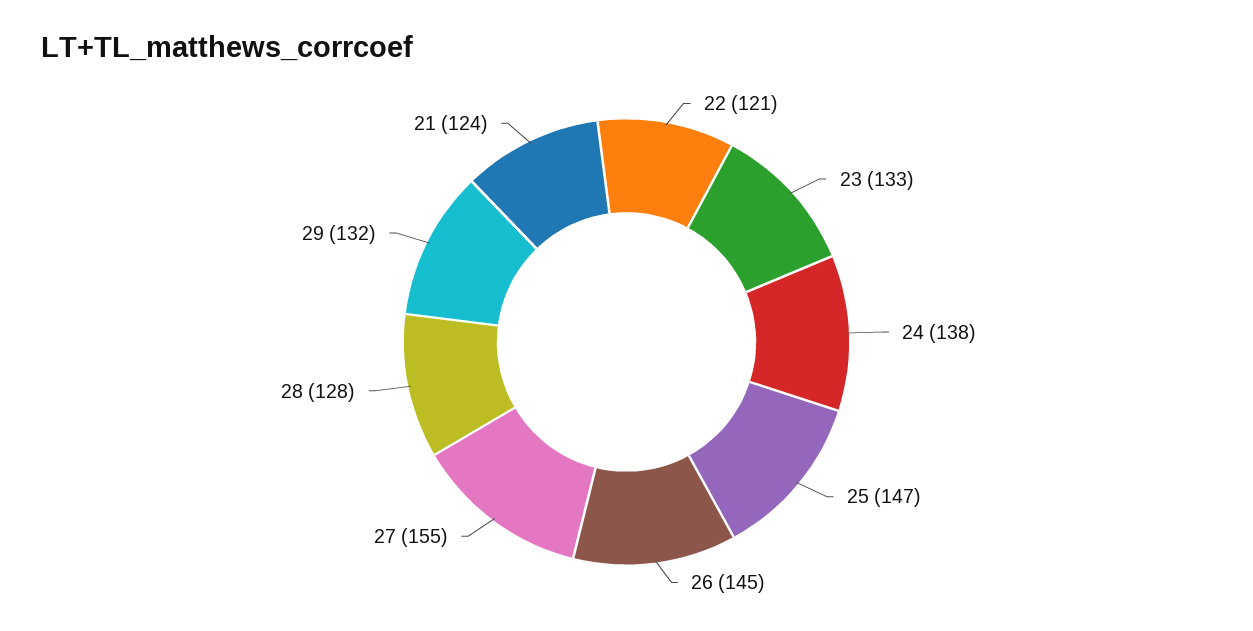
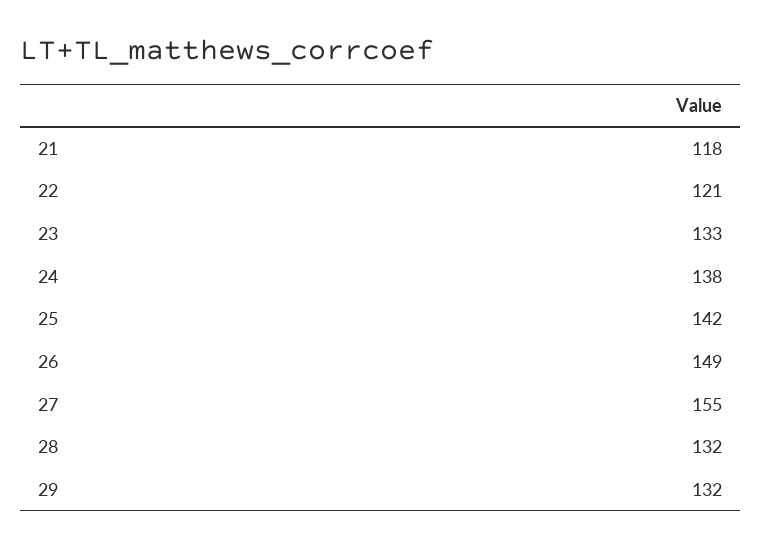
  {
    "22": 121,
    "23": 133,
    "24": 138,
-   "25": 147,
+   "25": 142,
-   "26": 145,
+   "26": 149,
    "27": 155,
-   "28": 128,
+   "28": 132,
    "29": 132,
-   "21": 124
+   "21": 118
  }

